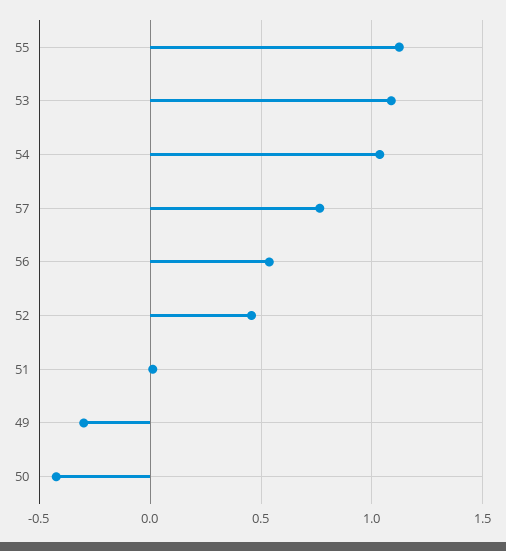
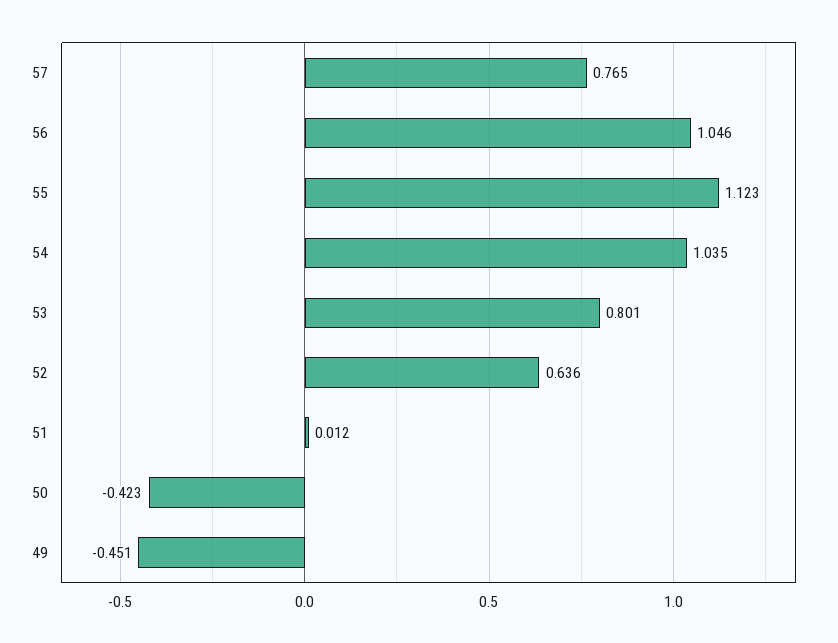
  {
    "55": 1.123,
-   "53": 1.1,
+   "53": 0.801,
    "54": 1.035,
    "57": 0.765,
-   "56": 0.55,
+   "56": 1.046,
-   "52": 0.45,
+   "52": 0.636,
    "51": 0.012,
-   "49": -0.3,
+   "49": -0.451,
    "50": -0.423
  }

